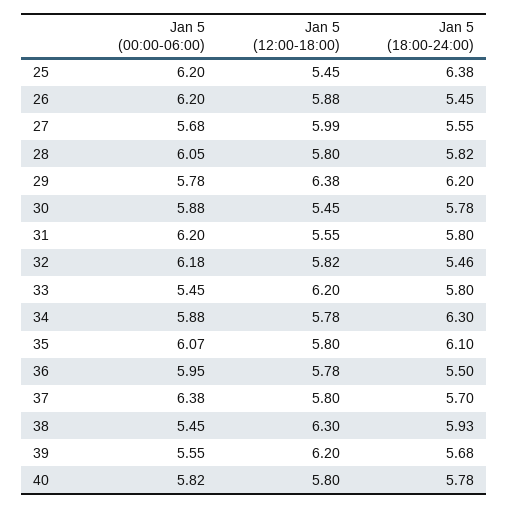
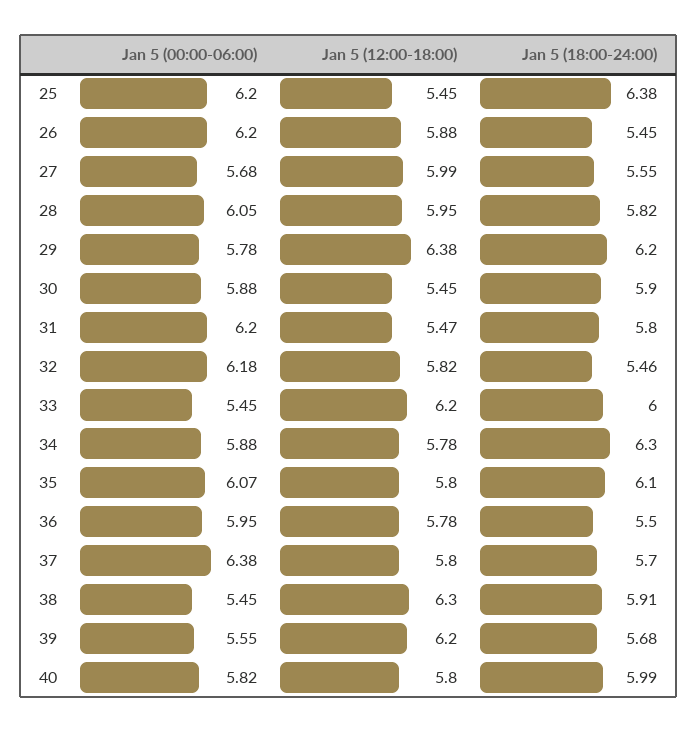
  {
    "Jan 5 (00:00-06:00)": {
      "25": 6.2,
      "26": 6.2,
      "27": 5.68,
      "28": 6.05,
      "29": 5.78,
      "30": 5.88,
      "31": 6.2,
      "32": 6.18,
      "33": 5.45,
      "34": 5.88,
      "35": 6.07,
      "36": 5.95,
      "37": 6.38,
      "38": 5.45,
      "39": 5.55,
      "40": 5.82
    },
    "Jan 5 (12:00-18:00)": {
      "25": 5.45,
      "26": 5.88,
      "27": 5.99,
-     "28": 5.8,
+     "28": 5.95,
      "29": 6.38,
      "30": 5.45,
-     "31": 5.55,
+     "31": 5.47,
      "32": 5.82,
      "33": 6.2,
      "34": 5.78,
      "35": 5.8,
      "36": 5.78,
      "37": 5.8,
      "38": 6.3,
      "39": 6.2,
      "40": 5.8
    },
    "Jan 5 (18:00-24:00)": {
      "25": 6.38,
      "26": 5.45,
      "27": 5.55,
      "28": 5.82,
      "29": 6.2,
-     "30": 5.78,
+     "30": 5.9,
      "31": 5.8,
      "32": 5.46,
-     "33": 5.8,
+     "33": 6,
      "34": 6.3,
      "35": 6.1,
      "36": 5.5,
      "37": 5.7,
-     "38": 5.93,
+     "38": 5.91,
      "39": 5.68,
-     "40": 5.78
+     "40": 5.99
    }
  }

